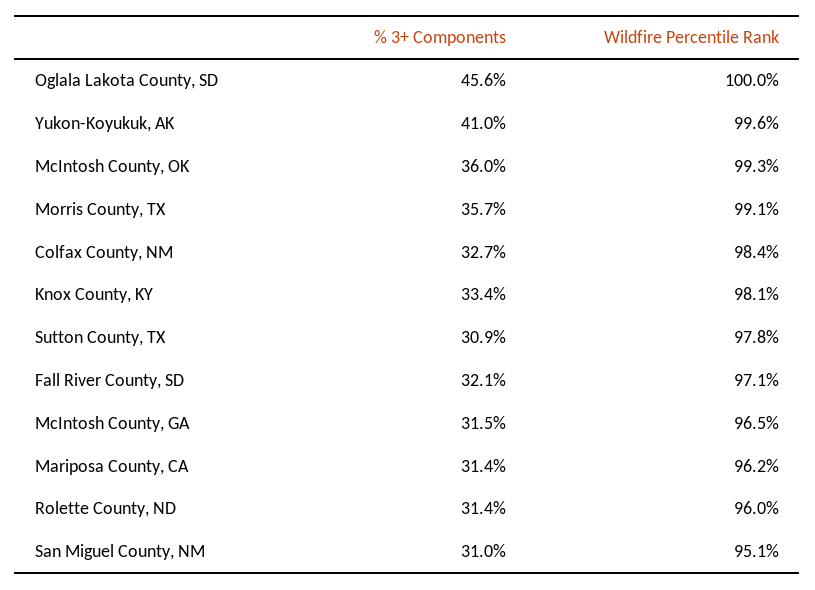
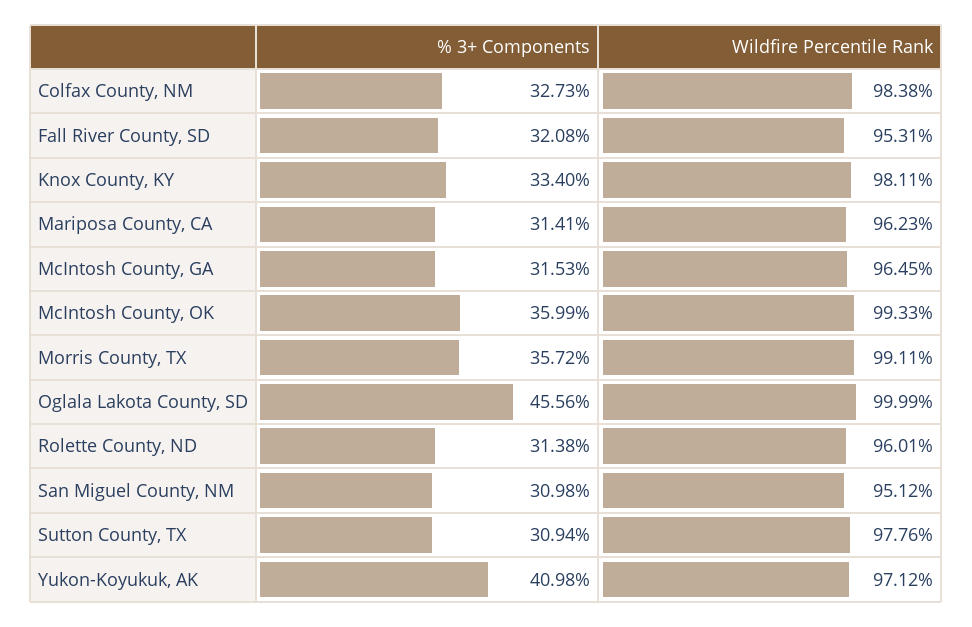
  {
    "% 3+ Components": {
      "Oglala Lakota County, SD": 45.56,
      "Yukon-Koyukuk, AK": 40.98,
      "McIntosh County, OK": 35.99,
      "Morris County, TX": 35.72,
      "Colfax County, NM": 32.73,
      "Knox County, KY": 33.4,
      "Sutton County, TX": 30.94,
      "Fall River County, SD": 32.08,
      "McIntosh County, GA": 31.53,
      "Mariposa County, CA": 31.41,
      "Rolette County, ND": 31.38,
      "San Miguel County, NM": 30.98
    },
    "Wildfire Percentile Rank": {
      "Oglala Lakota County, SD": 99.99,
-     "Yukon-Koyukuk, AK": 99.6,
+     "Yukon-Koyukuk, AK": 97.12,
      "McIntosh County, OK": 99.33,
      "Morris County, TX": 99.11,
      "Colfax County, NM": 98.38,
      "Knox County, KY": 98.11,
      "Sutton County, TX": 97.76,
-     "Fall River County, SD": 97.1,
+     "Fall River County, SD": 95.31,
      "McIntosh County, GA": 96.45,
      "Mariposa County, CA": 96.23,
      "Rolette County, ND": 96.01,
      "San Miguel County, NM": 95.12
    }
  }

